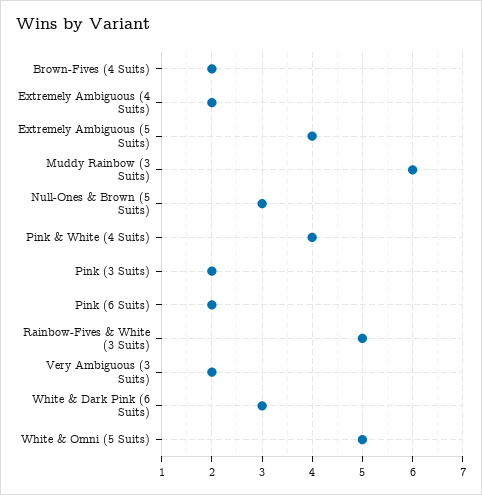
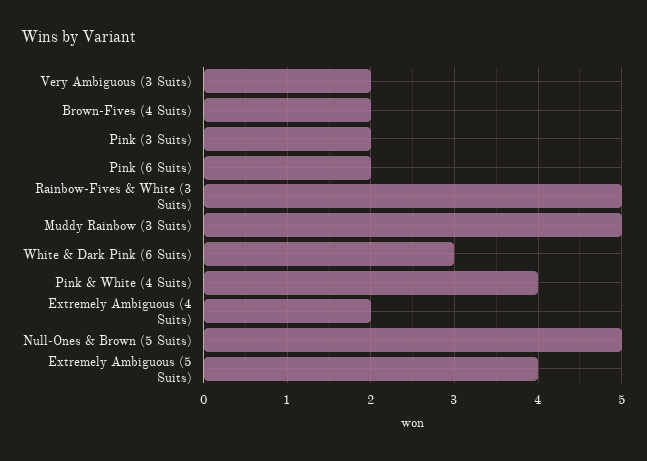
  {
    "Brown-Fives (4 Suits)": 2,
    "Extremely Ambiguous (4 Suits)": 2,
    "Extremely Ambiguous (5 Suits)": 4,
-   "Muddy Rainbow (3 Suits)": 6,
+   "Muddy Rainbow (3 Suits)": 5,
-   "Null-Ones & Brown (5 Suits)": 3,
+   "Null-Ones & Brown (5 Suits)": 5,
    "Pink & White (4 Suits)": 4,
    "Pink (3 Suits)": 2,
    "Pink (6 Suits)": 2,
    "Rainbow-Fives & White (3 Suits)": 5,
    "Very Ambiguous (3 Suits)": 2,
-   "White & Dark Pink (6 Suits)": 3,
+   "White & Dark Pink (6 Suits)": 3
-   "White & Omni (5 Suits)": 5
  }

